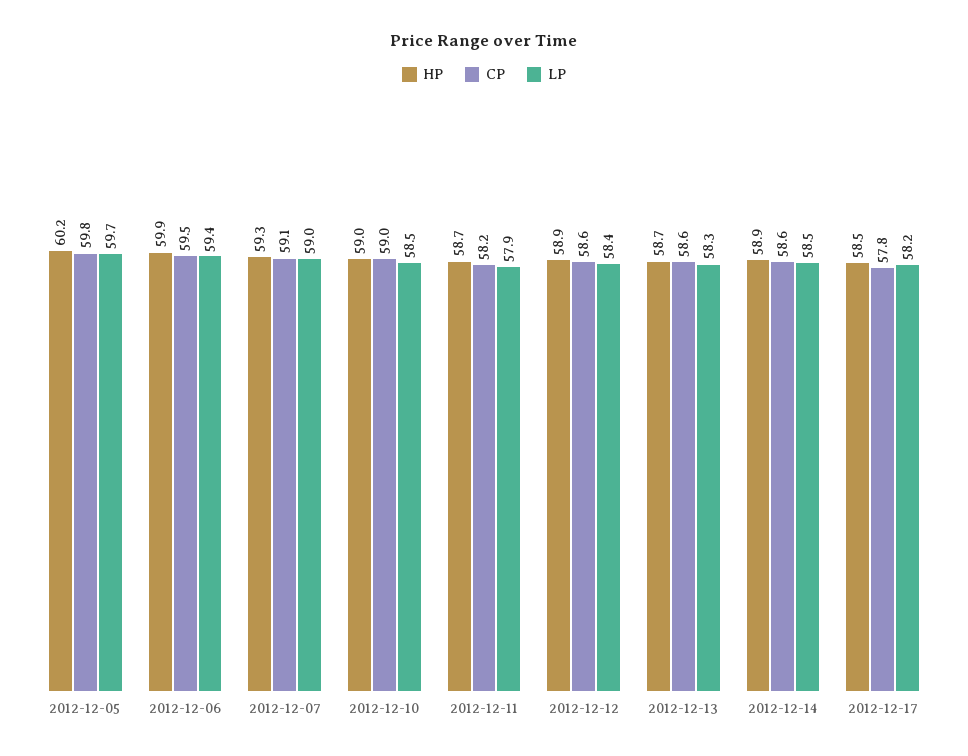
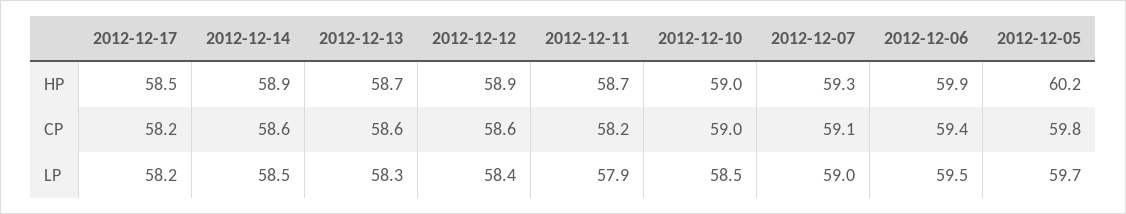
  {
    "HP": {
      "2012-12-05": 60.2,
      "2012-12-06": 59.9,
      "2012-12-07": 59.3,
      "2012-12-10": 59,
      "2012-12-11": 58.7,
      "2012-12-12": 58.9,
      "2012-12-13": 58.7,
      "2012-12-14": 58.9,
      "2012-12-17": 58.5
    },
    "CP": {
      "2012-12-05": 59.8,
-     "2012-12-06": 59.5,
+     "2012-12-06": 59.4,
      "2012-12-07": 59.1,
      "2012-12-10": 59,
      "2012-12-11": 58.2,
      "2012-12-12": 58.6,
      "2012-12-13": 58.6,
      "2012-12-14": 58.6,
-     "2012-12-17": 57.8
+     "2012-12-17": 58.2
    },
    "LP": {
      "2012-12-05": 59.7,
-     "2012-12-06": 59.4,
+     "2012-12-06": 59.5,
      "2012-12-07": 59,
      "2012-12-10": 58.5,
      "2012-12-11": 57.9,
      "2012-12-12": 58.4,
      "2012-12-13": 58.3,
      "2012-12-14": 58.5,
      "2012-12-17": 58.2
    }
  }

